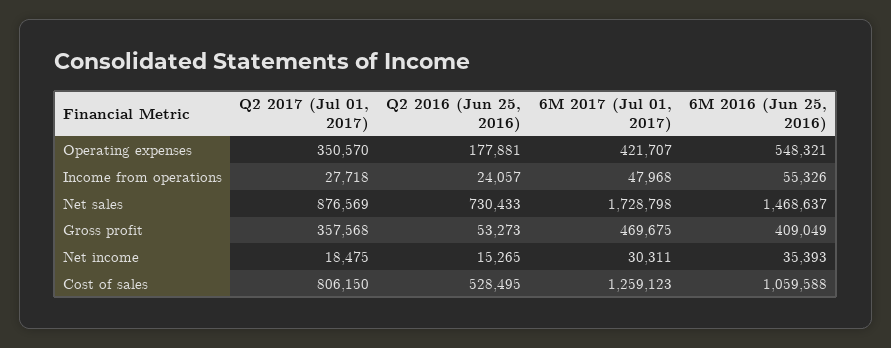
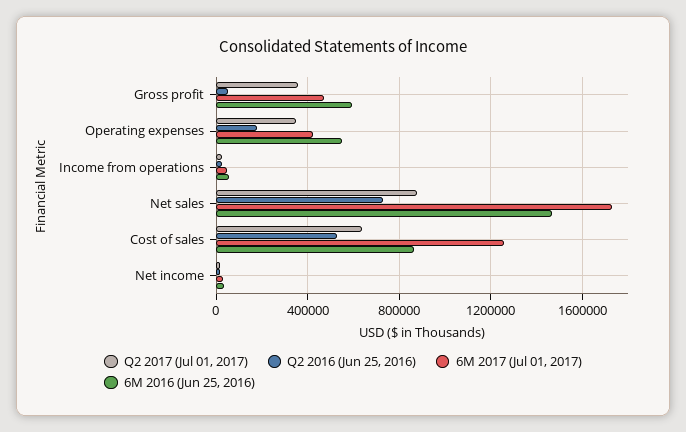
  {
    "Q2 2017 (Jul 01, 2017)": {
      "Operating expenses": 350570,
      "Income from operations": 27718,
      "Net sales": 876569,
      "Gross profit": 357568,
      "Net income": 18475,
-     "Cost of sales": 806150
+     "Cost of sales": 650000
    },
    "Q2 2016 (Jun 25, 2016)": {
      "Operating expenses": 177881,
      "Income from operations": 24057,
      "Net sales": 730433,
      "Gross profit": 53273,
      "Net income": 15265,
      "Cost of sales": 528495
    },
    "6M 2017 (Jul 01, 2017)": {
      "Operating expenses": 421707,
      "Income from operations": 47968,
      "Net sales": 1728798,
      "Gross profit": 469675,
      "Net income": 30311,
      "Cost of sales": 1259123
    },
    "6M 2016 (Jun 25, 2016)": {
      "Operating expenses": 548321,
      "Income from operations": 55326,
      "Net sales": 1468637,
-     "Gross profit": 409049,
+     "Gross profit": 600000,
      "Net income": 35393,
-     "Cost of sales": 1059588
+     "Cost of sales": 850000
    }
  }

